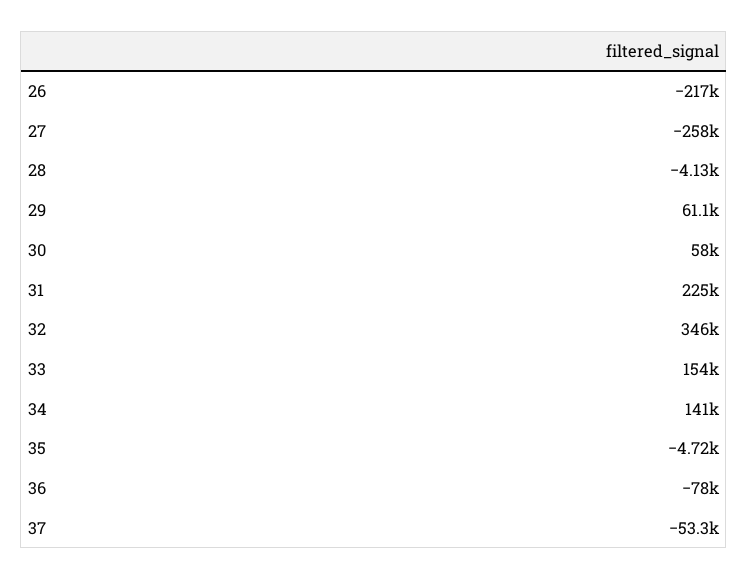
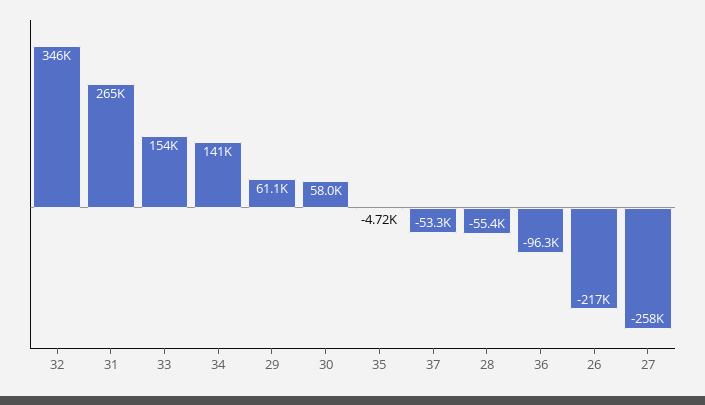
  {
    "26": -217000,
    "27": -258000,
-   "28": -4130,
+   "28": -55400,
    "29": 61100,
    "30": 58000,
-   "31": 225000,
+   "31": 265000,
    "32": 346000,
    "33": 154000,
    "34": 141000,
    "35": -4720,
-   "36": -78000,
+   "36": -96300,
    "37": -53300
  }

